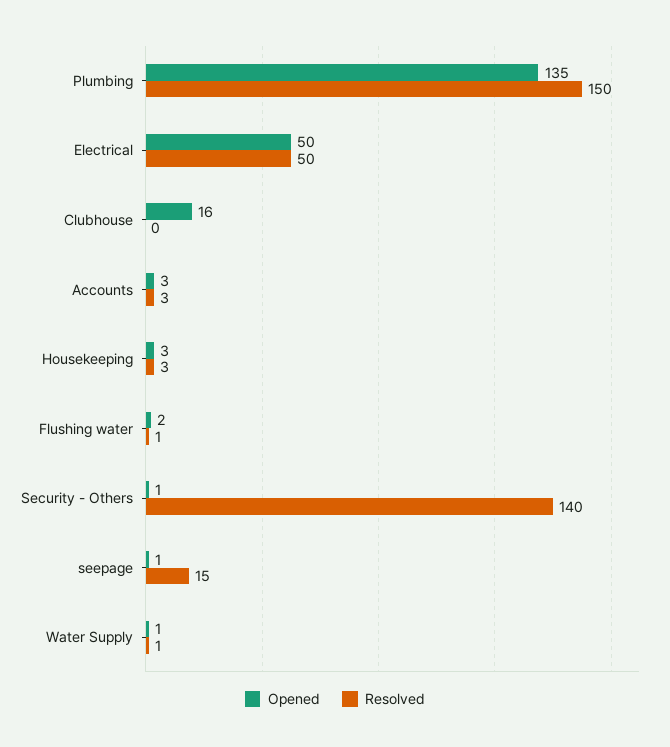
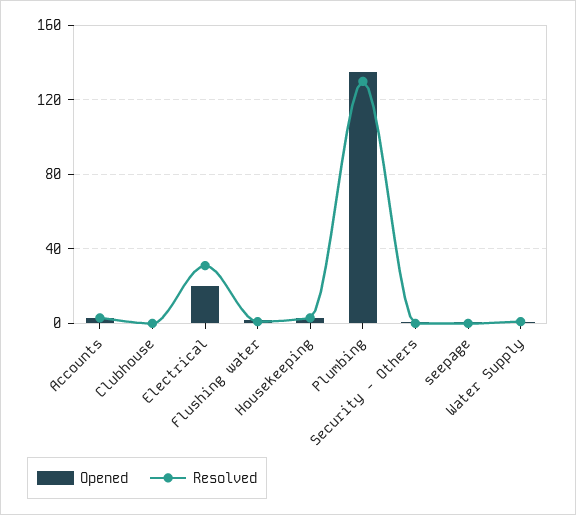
  {
    "Opened": {
      "Plumbing": 135,
-     "Electrical": 50,
+     "Electrical": 20,
-     "Clubhouse": 16,
+     "Clubhouse": 0,
      "Accounts": 3,
      "Housekeeping": 3,
      "Flushing water": 2,
      "Security - Others": 1,
      "seepage": 1,
      "Water Supply": 1
    },
    "Resolved": {
-     "Plumbing": 150,
+     "Plumbing": 130,
-     "Electrical": 50,
+     "Electrical": 30,
      "Clubhouse": 0,
      "Accounts": 3,
      "Housekeeping": 3,
      "Flushing water": 1,
-     "Security - Others": 140,
+     "Security - Others": 0,
-     "seepage": 15,
+     "seepage": 0,
      "Water Supply": 1
    }
  }

